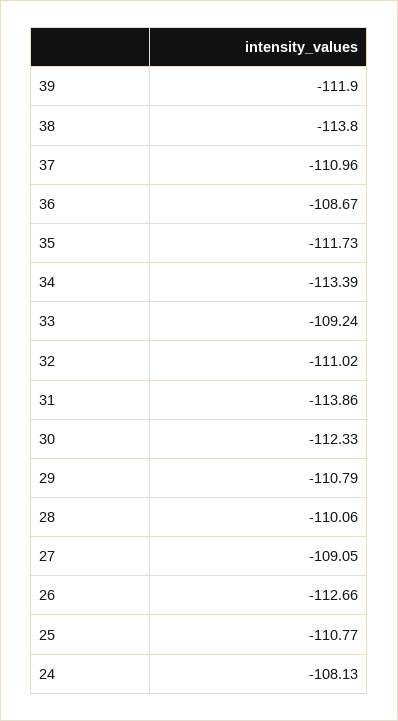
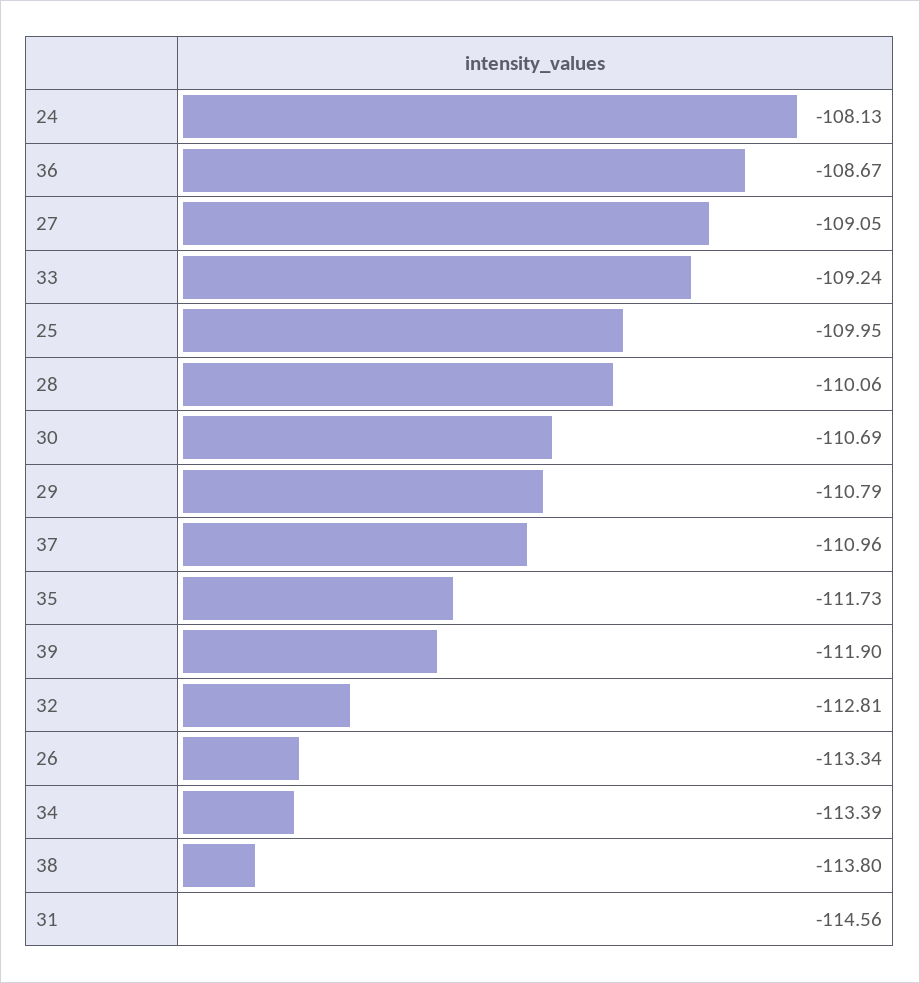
  {
    "39": -111.9,
    "38": -113.8,
    "37": -110.96,
    "36": -108.67,
    "35": -111.73,
    "34": -113.39,
    "33": -109.24,
-   "32": -111.02,
+   "32": -112.81,
-   "31": -113.86,
+   "31": -114.56,
-   "30": -112.33,
+   "30": -110.69,
    "29": -110.79,
    "28": -110.06,
    "27": -109.05,
-   "26": -112.66,
+   "26": -113.34,
-   "25": -110.77,
+   "25": -109.95,
    "24": -108.13
  }

